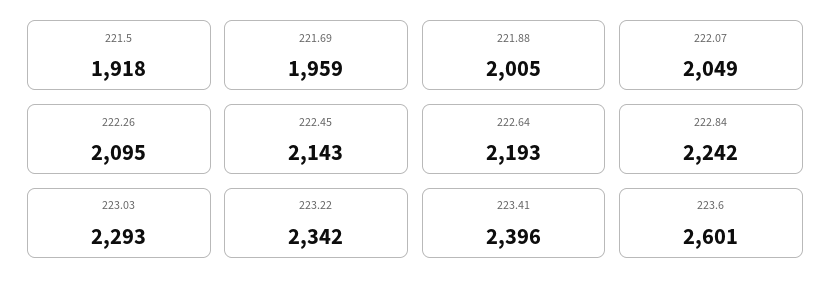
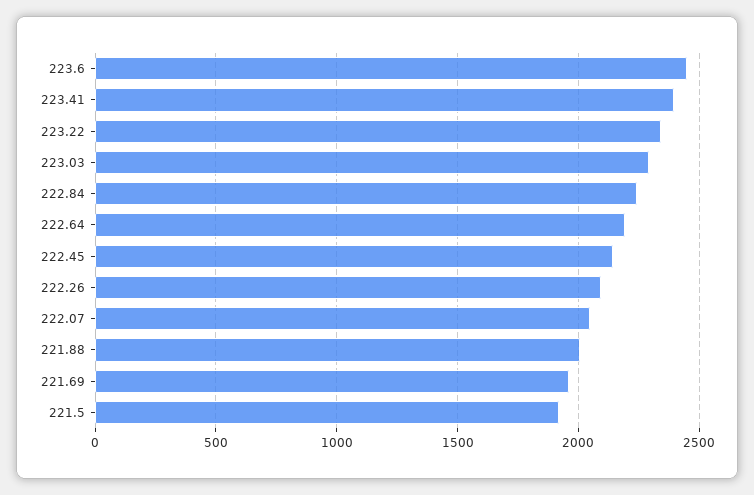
  {
    "221.5": 1918,
    "221.69": 1959,
    "221.88": 2005,
    "222.07": 2049,
    "222.26": 2095,
    "222.45": 2143,
    "222.64": 2193,
    "222.84": 2242,
    "223.03": 2293,
    "223.22": 2342,
    "223.41": 2396,
-   "223.6": 2601
+   "223.6": 2450
  }

